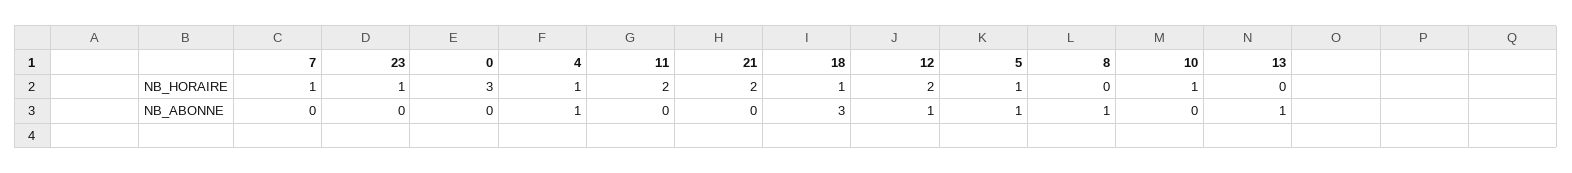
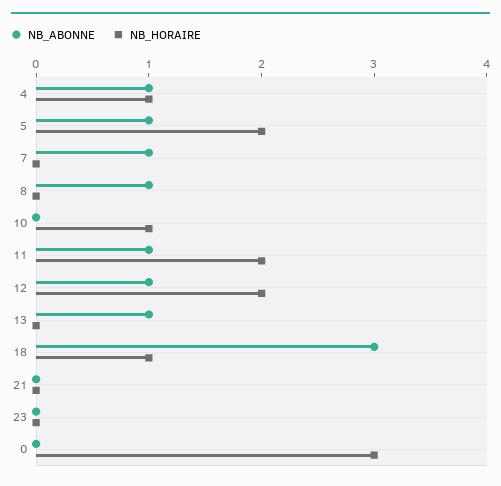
  {
    "NB_HORAIRE": {
-     "7": 1,
+     "7": 0,
-     "23": 1,
+     "23": 0,
      "0": 3,
      "4": 1,
      "11": 2,
-     "21": 2,
+     "21": 0,
      "18": 1,
      "12": 2,
-     "5": 1,
+     "5": 2,
      "8": 0,
      "10": 1,
      "13": 0
    },
    "NB_ABONNE": {
-     "7": 0,
+     "7": 1,
      "23": 0,
      "0": 0,
      "4": 1,
-     "11": 0,
+     "11": 1,
      "21": 0,
      "18": 3,
      "12": 1,
      "5": 1,
      "8": 1,
      "10": 0,
      "13": 1
    }
  }

